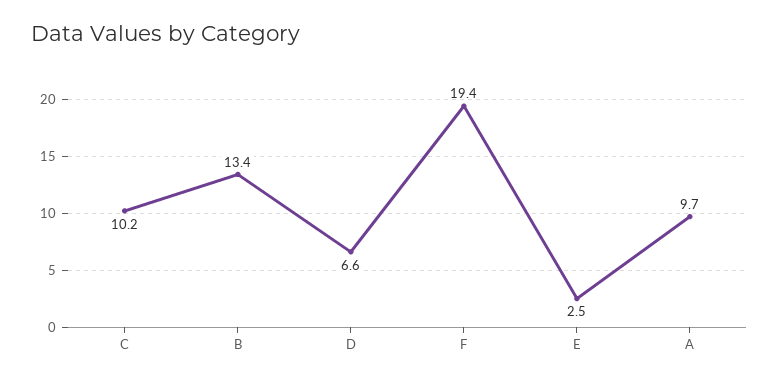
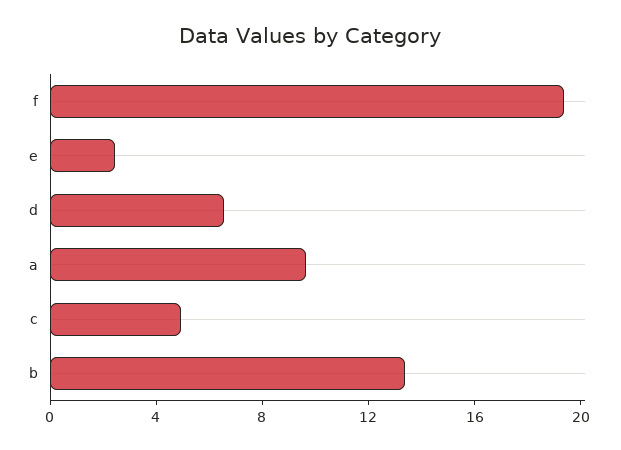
  {
-   "C": 10.2,
+   "C": 5,
    "B": 13.4,
    "D": 6.6,
    "F": 19.4,
    "E": 2.5,
    "A": 9.7
  }

